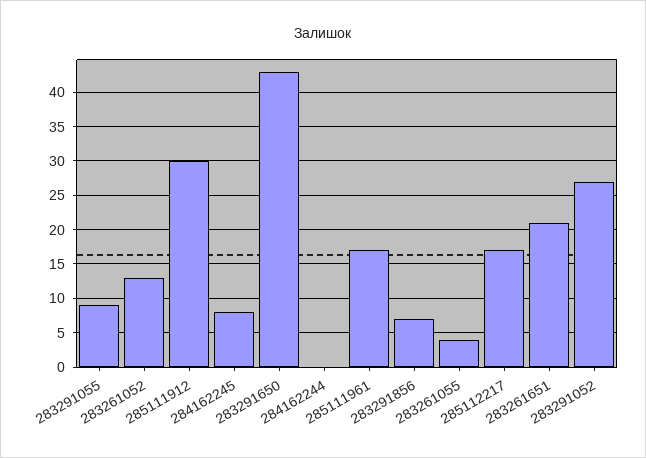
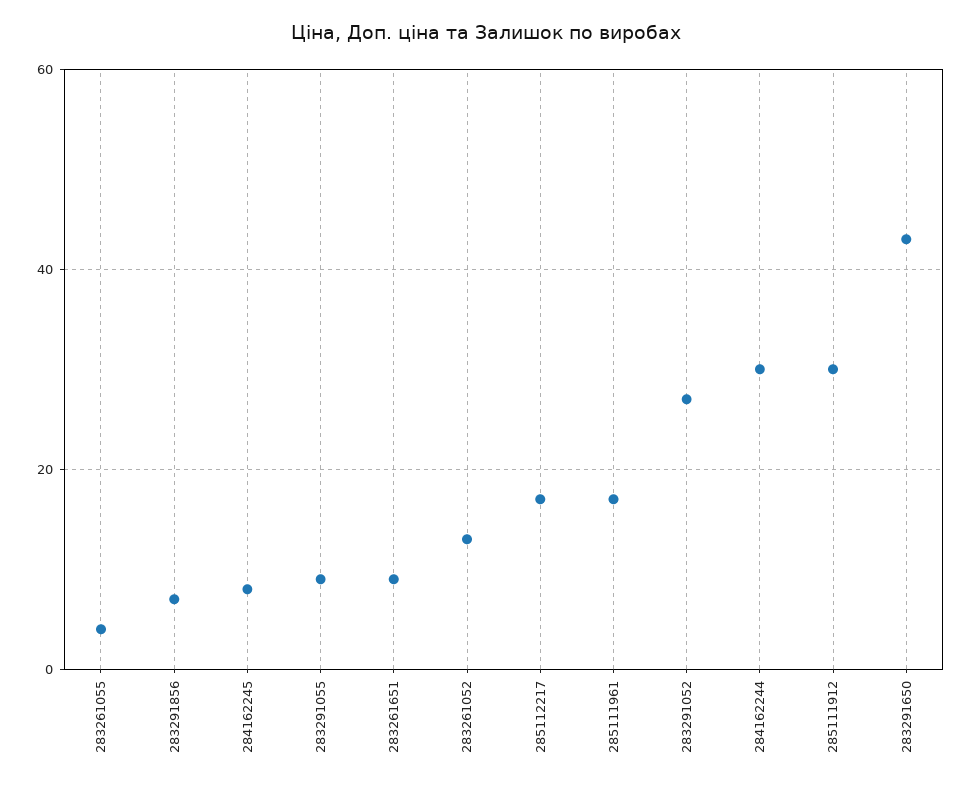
  {
    "283291055": 9,
    "283261052": 13,
    "285111912": 30,
    "284162245": 8,
    "283291650": 43,
-   "284162244": 0,
+   "284162244": 30,
    "285111961": 17,
    "283291856": 7,
    "283261055": 4,
    "285112217": 17,
-   "283261651": 21,
+   "283261651": 10,
    "283291052": 27
  }

